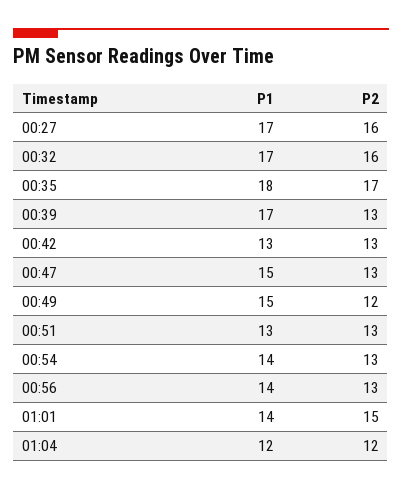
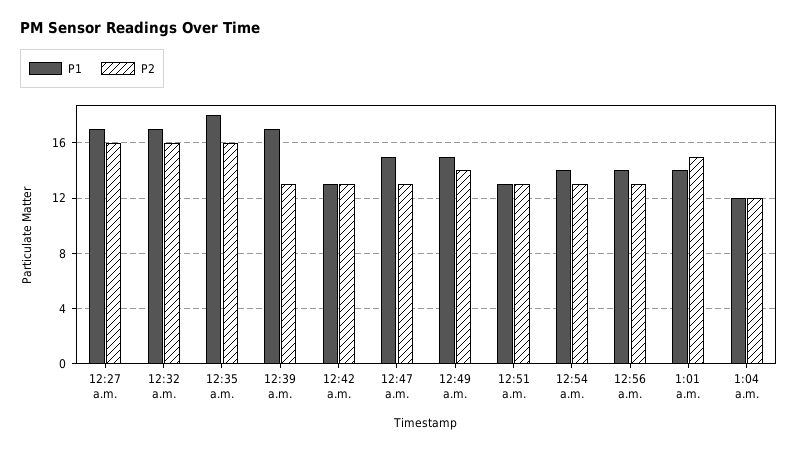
  {
    "P1": {
      "00:27": 17,
      "00:32": 17,
      "00:35": 18,
      "00:39": 17,
      "00:42": 13,
      "00:47": 15,
      "00:49": 15,
      "00:51": 13,
      "00:54": 14,
      "00:56": 14,
      "01:01": 14,
      "01:04": 12
    },
    "P2": {
      "00:27": 16,
      "00:32": 16,
-     "00:35": 17,
+     "00:35": 16,
      "00:39": 13,
      "00:42": 13,
      "00:47": 13,
-     "00:49": 12,
+     "00:49": 14,
      "00:51": 13,
      "00:54": 13,
      "00:56": 13,
      "01:01": 15,
      "01:04": 12
    }
  }

